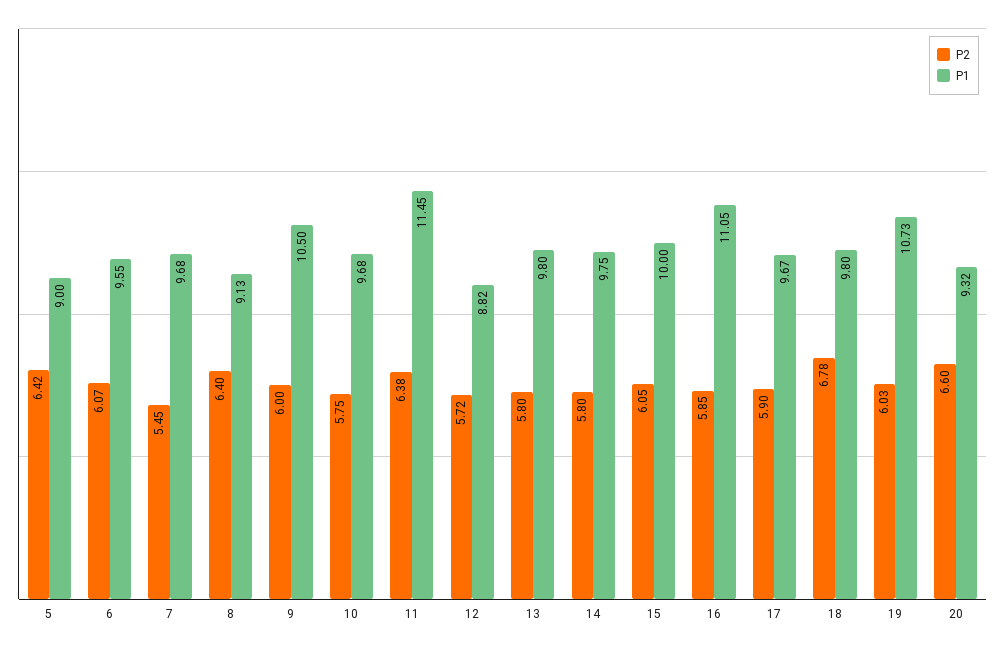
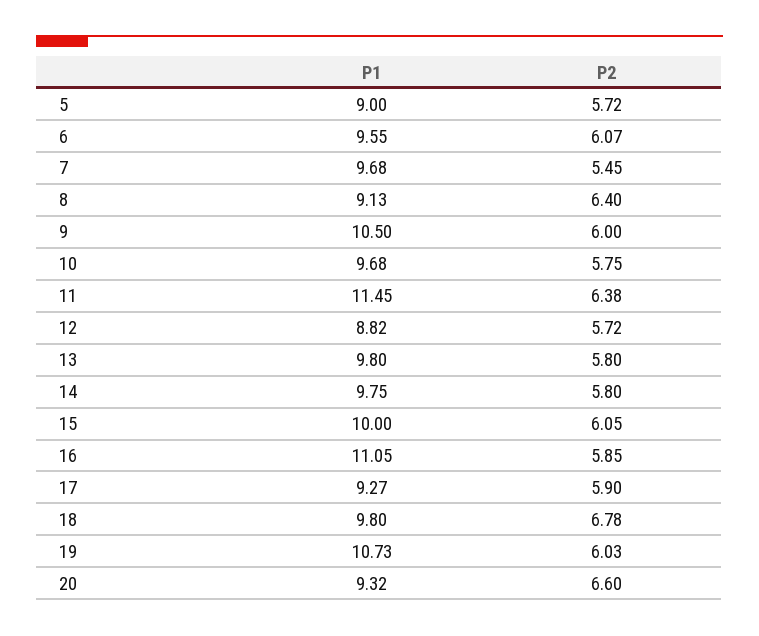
  {
    "P2": {
-     "5": 6.42,
+     "5": 5.72,
      "6": 6.07,
      "7": 5.45,
      "8": 6.4,
      "9": 6,
      "10": 5.75,
      "11": 6.38,
      "12": 5.72,
      "13": 5.8,
      "14": 5.8,
      "15": 6.05,
      "16": 5.85,
      "17": 5.9,
      "18": 6.78,
      "19": 6.03,
      "20": 6.6
    },
    "P1": {
      "5": 9,
      "6": 9.55,
      "7": 9.68,
      "8": 9.13,
      "9": 10.5,
      "10": 9.68,
      "11": 11.45,
      "12": 8.82,
      "13": 9.8,
      "14": 9.75,
      "15": 10,
      "16": 11.05,
-     "17": 9.67,
+     "17": 9.27,
      "18": 9.8,
      "19": 10.73,
      "20": 9.32
    }
  }

